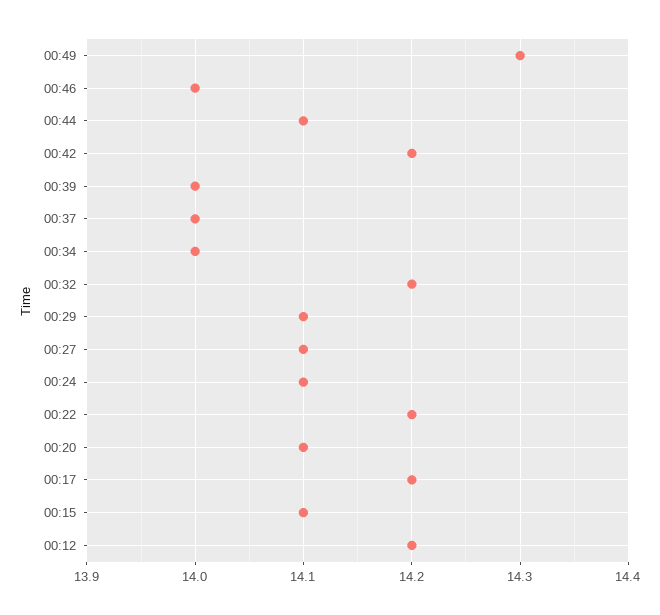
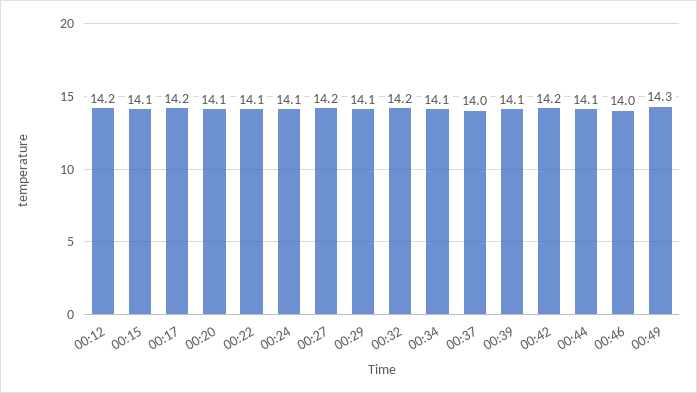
  {
    "00:49": 14.3,
    "00:46": 14,
    "00:44": 14.1,
    "00:42": 14.2,
-   "00:39": 14,
+   "00:39": 14.1,
    "00:37": 14,
-   "00:34": 14,
+   "00:34": 14.1,
    "00:32": 14.2,
    "00:29": 14.1,
-   "00:27": 14.1,
+   "00:27": 14.2,
    "00:24": 14.1,
-   "00:22": 14.2,
+   "00:22": 14.1,
    "00:20": 14.1,
    "00:17": 14.2,
    "00:15": 14.1,
    "00:12": 14.2
  }

